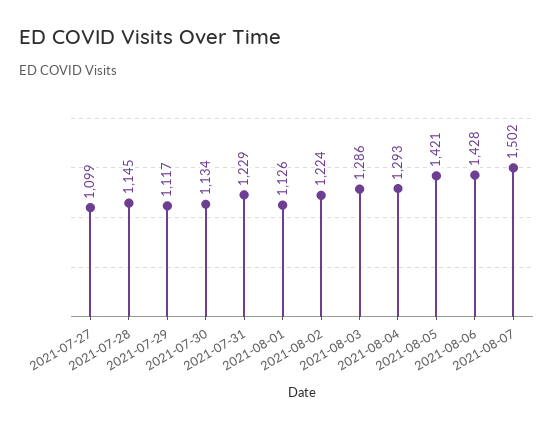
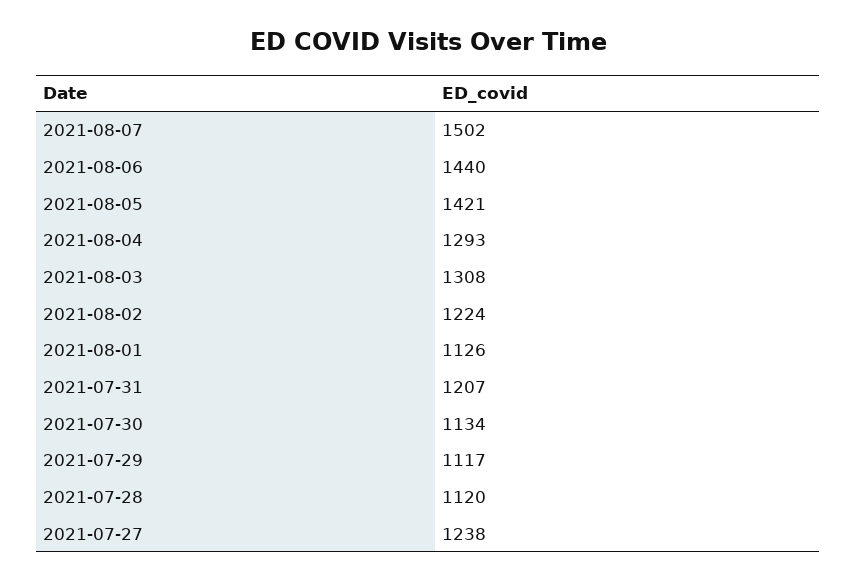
  {
-   "2021-07-27": 1099,
+   "2021-07-27": 1238,
-   "2021-07-28": 1145,
+   "2021-07-28": 1120,
    "2021-07-29": 1117,
    "2021-07-30": 1134,
-   "2021-07-31": 1229,
+   "2021-07-31": 1207,
    "2021-08-01": 1126,
    "2021-08-02": 1224,
-   "2021-08-03": 1286,
+   "2021-08-03": 1308,
    "2021-08-04": 1293,
    "2021-08-05": 1421,
-   "2021-08-06": 1428,
+   "2021-08-06": 1440,
    "2021-08-07": 1502
  }

